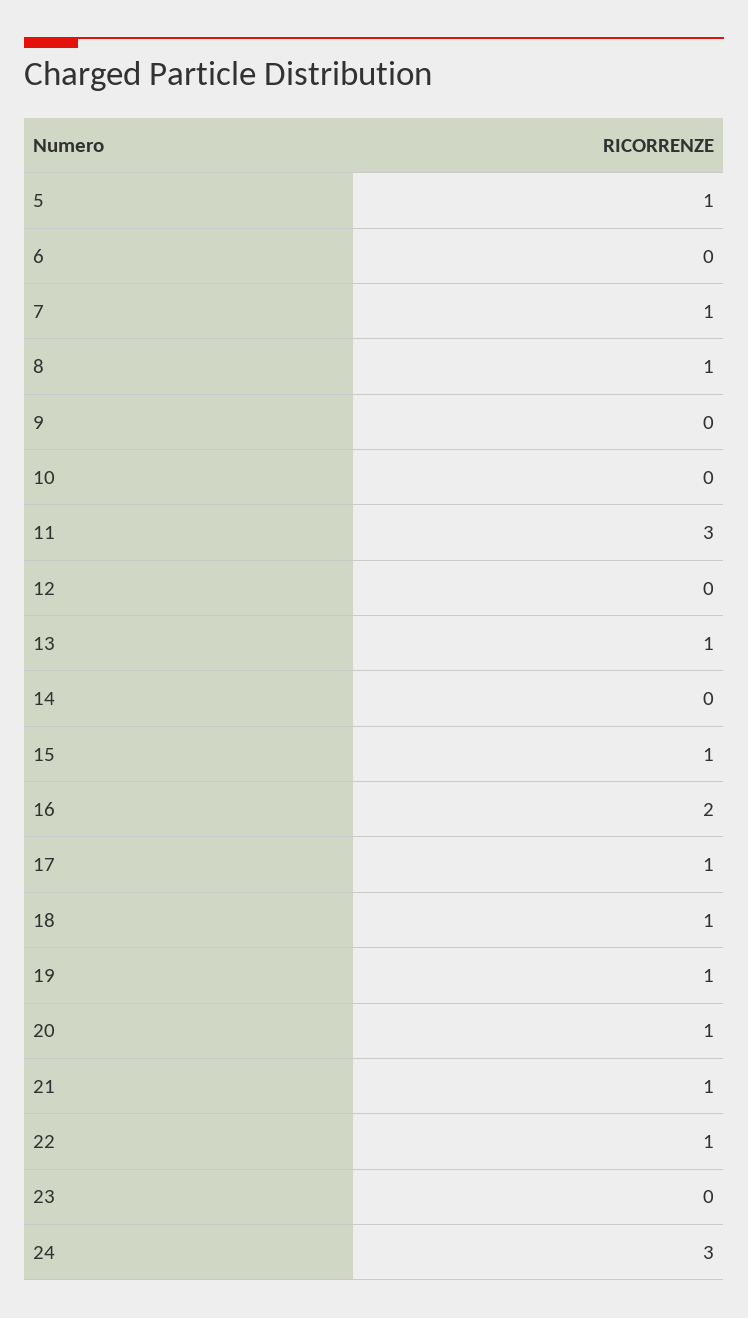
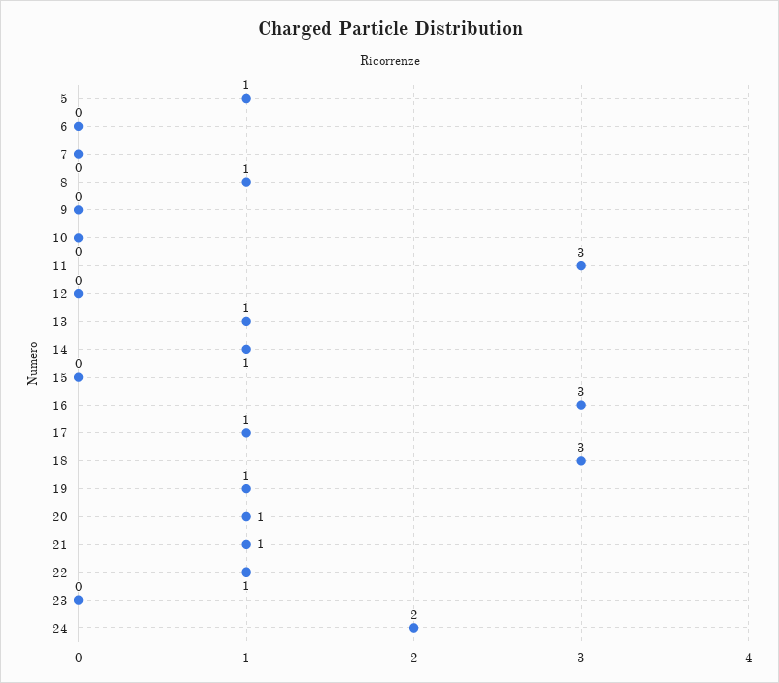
  {
    "5": 1,
    "6": 0,
-   "7": 1,
+   "7": 0,
    "8": 1,
    "9": 0,
    "10": 0,
    "11": 3,
    "12": 0,
    "13": 1,
-   "14": 0,
+   "14": 1,
-   "15": 1,
+   "15": 0,
-   "16": 2,
+   "16": 3,
    "17": 1,
-   "18": 1,
+   "18": 3,
    "19": 1,
    "20": 1,
    "21": 1,
    "22": 1,
    "23": 0,
-   "24": 3
+   "24": 2
  }

